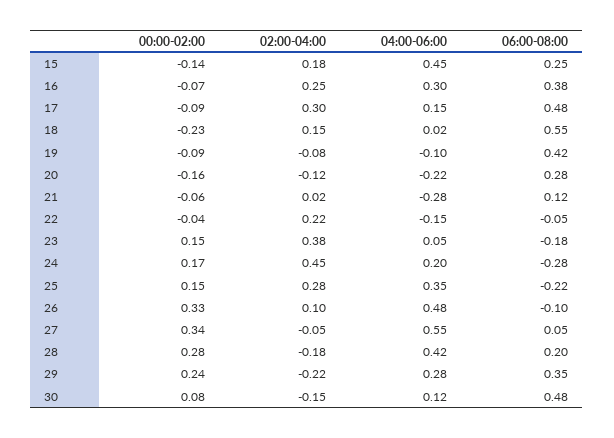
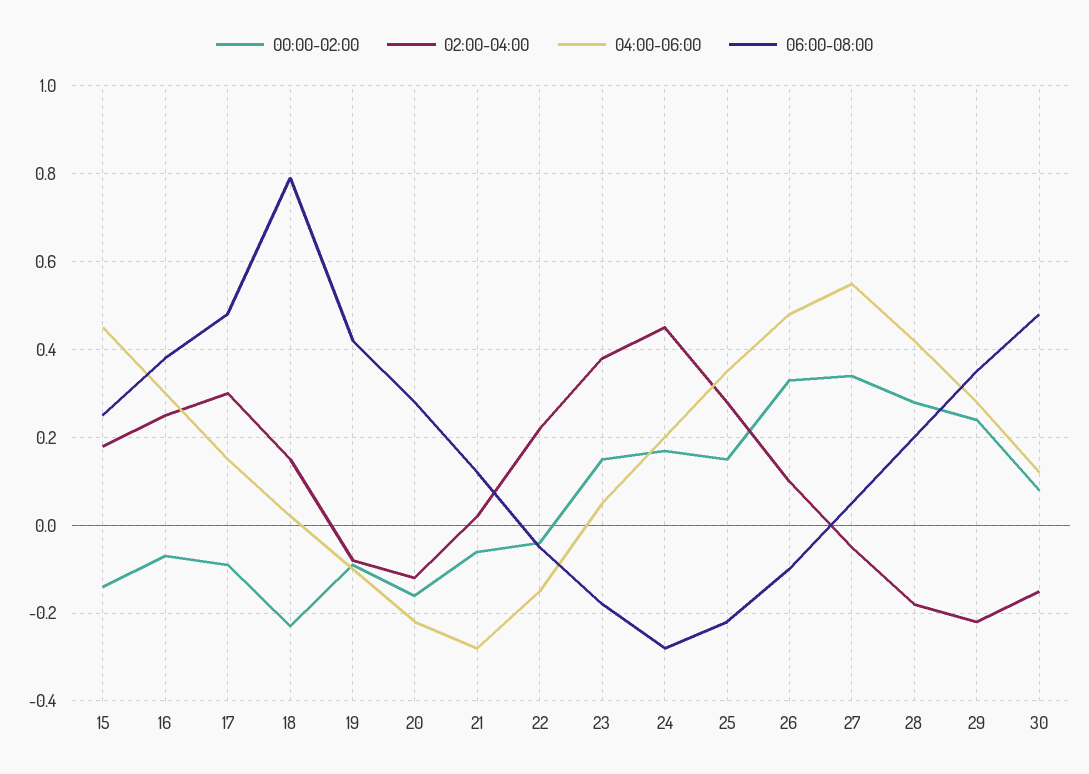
  {
    "00:00-02:00": {
      "15": -0.14,
      "16": -0.07,
      "17": -0.09,
      "18": -0.23,
      "19": -0.09,
      "20": -0.16,
      "21": -0.06,
      "22": -0.04,
      "23": 0.15,
      "24": 0.17,
      "25": 0.15,
      "26": 0.33,
      "27": 0.34,
      "28": 0.28,
      "29": 0.24,
      "30": 0.08
    },
    "02:00-04:00": {
      "15": 0.18,
      "16": 0.25,
      "17": 0.3,
      "18": 0.15,
      "19": -0.08,
      "20": -0.12,
      "21": 0.02,
      "22": 0.22,
      "23": 0.38,
      "24": 0.45,
      "25": 0.28,
      "26": 0.1,
      "27": -0.05,
      "28": -0.18,
      "29": -0.22,
      "30": -0.15
    },
    "04:00-06:00": {
      "15": 0.45,
      "16": 0.3,
      "17": 0.15,
      "18": 0.02,
      "19": -0.1,
      "20": -0.22,
      "21": -0.28,
      "22": -0.15,
      "23": 0.05,
      "24": 0.2,
      "25": 0.35,
      "26": 0.48,
      "27": 0.55,
      "28": 0.42,
      "29": 0.28,
      "30": 0.12
    },
    "06:00-08:00": {
      "15": 0.25,
      "16": 0.38,
      "17": 0.48,
-     "18": 0.55,
+     "18": 0.8,
      "19": 0.42,
      "20": 0.28,
      "21": 0.12,
      "22": -0.05,
      "23": -0.18,
      "24": -0.28,
      "25": -0.22,
      "26": -0.1,
      "27": 0.05,
      "28": 0.2,
      "29": 0.35,
      "30": 0.48
    }
  }

